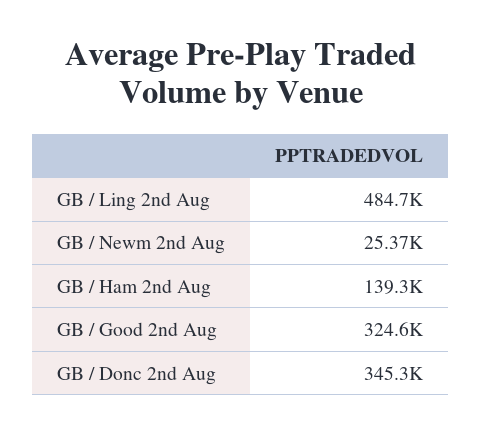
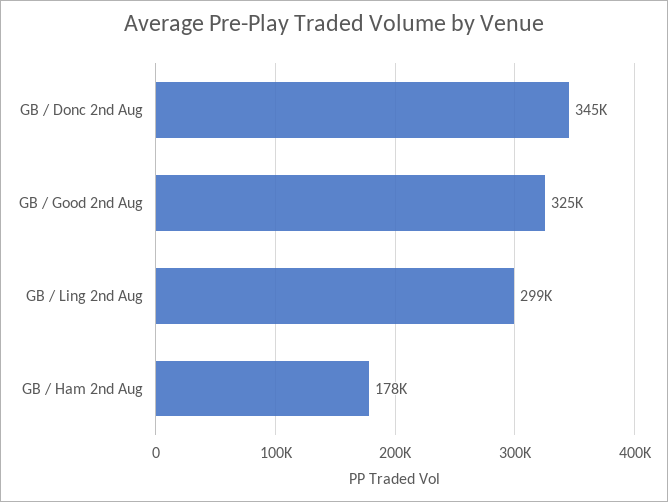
  {
-   "GB / Ling 2nd Aug": 484700,
+   "GB / Ling 2nd Aug": 299000,
-   "GB / Newm 2nd Aug": 25370,
-   "GB / Ham 2nd Aug": 139300,
+   "GB / Ham 2nd Aug": 178000,
    "GB / Good 2nd Aug": 324600,
    "GB / Donc 2nd Aug": 345300
  }

